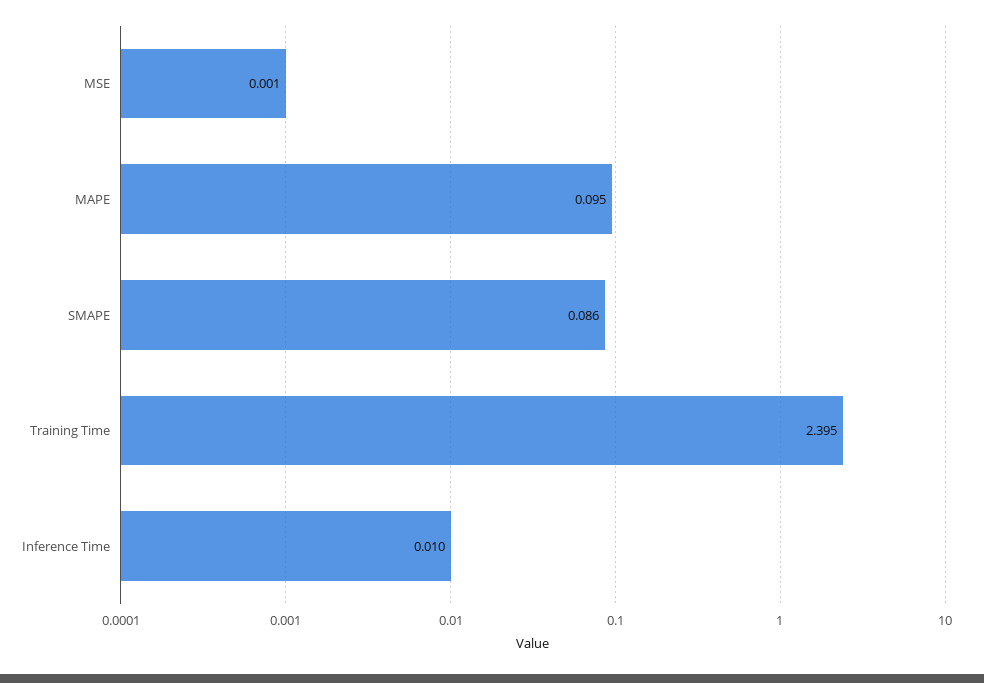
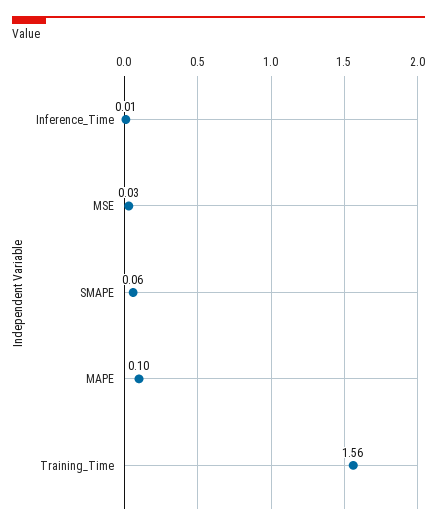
  {
-   "MSE": 0.001,
+   "MSE": 0.03,
    "MAPE": 0.095,
-   "SMAPE": 0.086,
+   "SMAPE": 0.06,
-   "Training Time": 2.395,
+   "Training Time": 1.56,
    "Inference Time": 0.01
  }

